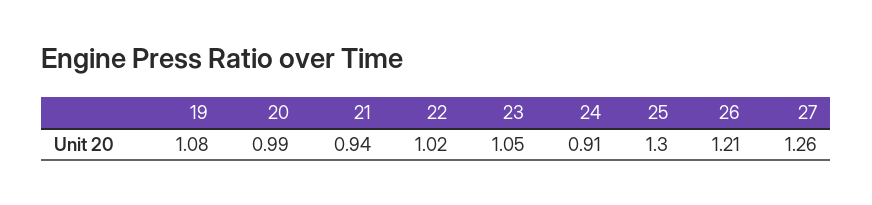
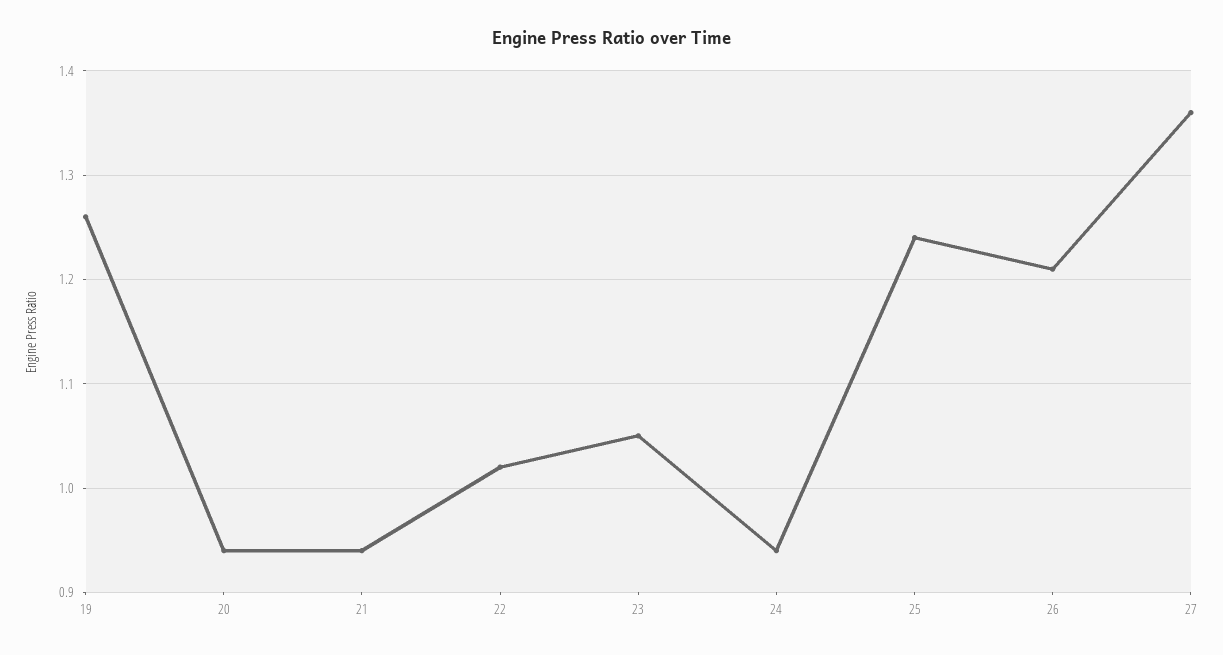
  {
-   "19": 1.08,
+   "19": 1.26,
-   "20": 0.99,
+   "20": 0.94,
    "21": 0.94,
    "22": 1.02,
    "23": 1.05,
-   "24": 0.91,
+   "24": 0.94,
-   "25": 1.3,
+   "25": 1.24,
    "26": 1.21,
-   "27": 1.26
+   "27": 1.36
  }

